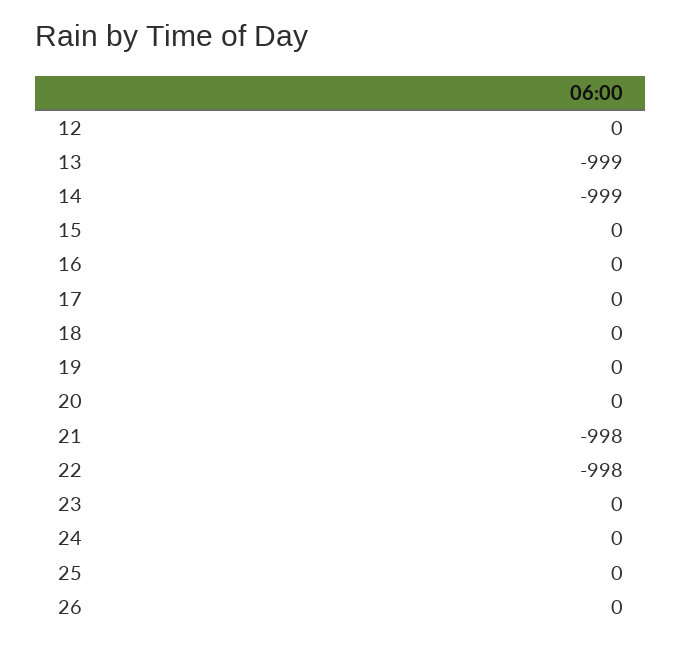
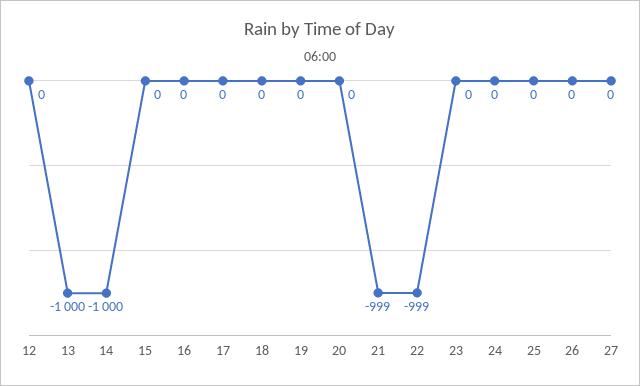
  {
    "12": 0,
-   "13": -999,
+   "13": -1000,
-   "14": -999,
+   "14": -1000,
    "15": 0,
    "16": 0,
    "17": 0,
    "18": 0,
    "19": 0,
    "20": 0,
-   "21": -998,
+   "21": -999,
-   "22": -998,
+   "22": -999,
    "23": 0,
    "24": 0,
    "25": 0,
-   "26": 0
+   "26": 0,
+   "27": 0
  }

